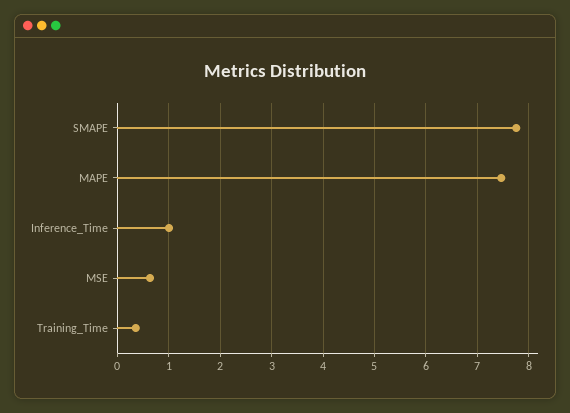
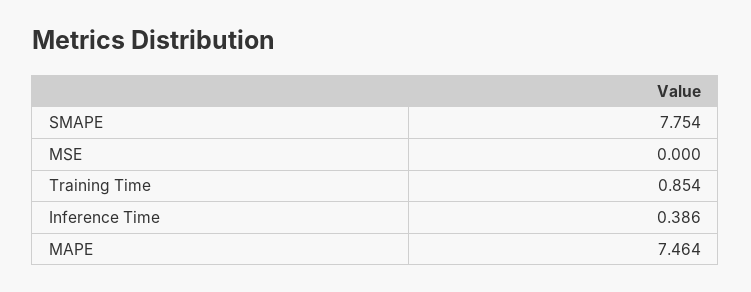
  {
    "SMAPE": 7.754,
    "MAPE": 7.464,
-   "Inference_Time": 1,
+   "Inference_Time": 0.386,
-   "MSE": 0.6,
+   "MSE": 0,
-   "Training_Time": 0.4
+   "Training_Time": 0.854
  }

